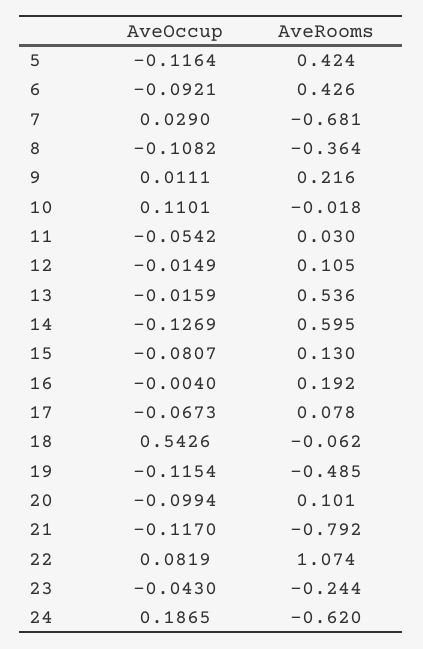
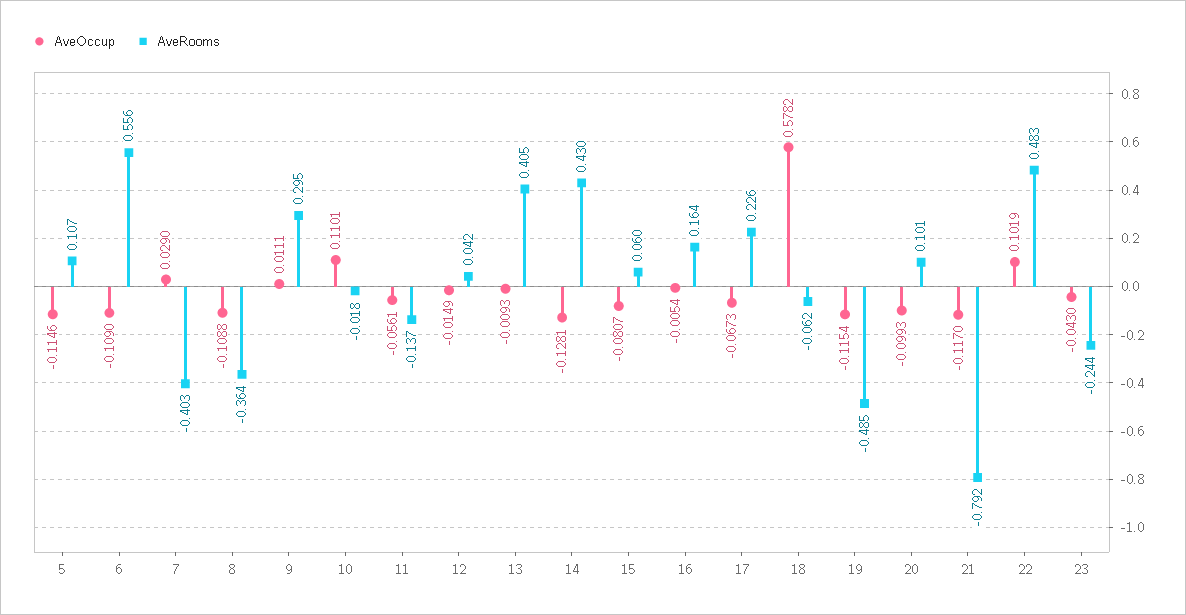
  {
    "AveOccup": {
-     "5": -0.1164,
+     "5": -0.1146,
-     "6": -0.0921,
+     "6": -0.109,
      "7": 0.029,
-     "8": -0.1082,
+     "8": -0.1088,
      "9": 0.0111,
      "10": 0.1101,
-     "11": -0.0542,
+     "11": -0.0561,
      "12": -0.0149,
-     "13": -0.0159,
+     "13": -0.0093,
-     "14": -0.1269,
+     "14": -0.1281,
      "15": -0.0807,
-     "16": -0.004,
+     "16": -0.0054,
      "17": -0.0673,
-     "18": 0.5426,
+     "18": 0.5782,
      "19": -0.1154,
-     "20": -0.0994,
+     "20": -0.0993,
      "21": -0.117,
-     "22": 0.0819,
+     "22": 0.1019,
-     "23": -0.043,
+     "23": -0.043
-     "24": 0.1865
    },
    "AveRooms": {
-     "5": 0.424,
+     "5": 0.107,
-     "6": 0.426,
+     "6": 0.556,
-     "7": -0.681,
+     "7": -0.403,
      "8": -0.364,
-     "9": 0.216,
+     "9": 0.295,
      "10": -0.018,
-     "11": 0.03,
+     "11": -0.137,
-     "12": 0.105,
+     "12": 0.042,
-     "13": 0.536,
+     "13": 0.405,
-     "14": 0.595,
+     "14": 0.43,
-     "15": 0.13,
+     "15": 0.06,
-     "16": 0.192,
+     "16": 0.164,
-     "17": 0.078,
+     "17": 0.226,
      "18": -0.062,
      "19": -0.485,
      "20": 0.101,
      "21": -0.792,
-     "22": 1.074,
+     "22": 0.483,
-     "23": -0.244,
+     "23": -0.244
-     "24": -0.62
    }
  }

